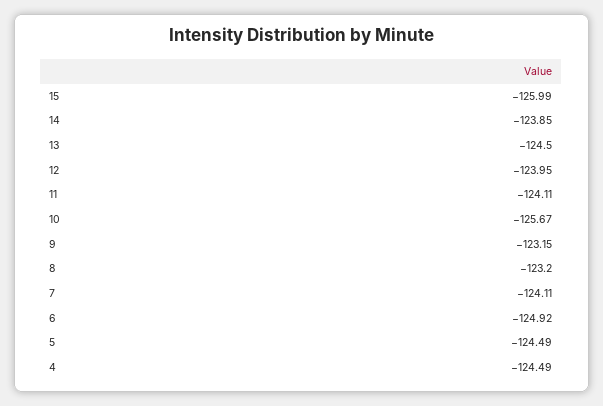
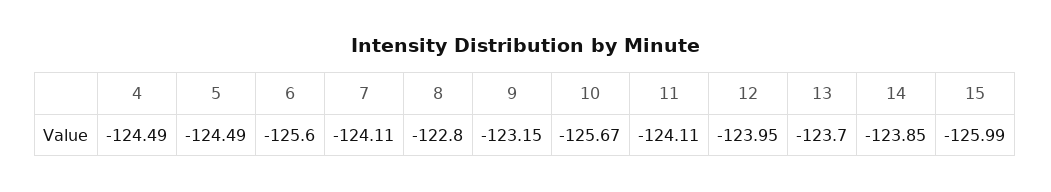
  {
    "15": -125.99,
    "14": -123.85,
-   "13": -124.5,
+   "13": -123.7,
    "12": -123.95,
    "11": -124.11,
    "10": -125.67,
    "9": -123.15,
-   "8": -123.2,
+   "8": -122.8,
    "7": -124.11,
-   "6": -124.92,
+   "6": -125.6,
    "5": -124.49,
    "4": -124.49
  }

